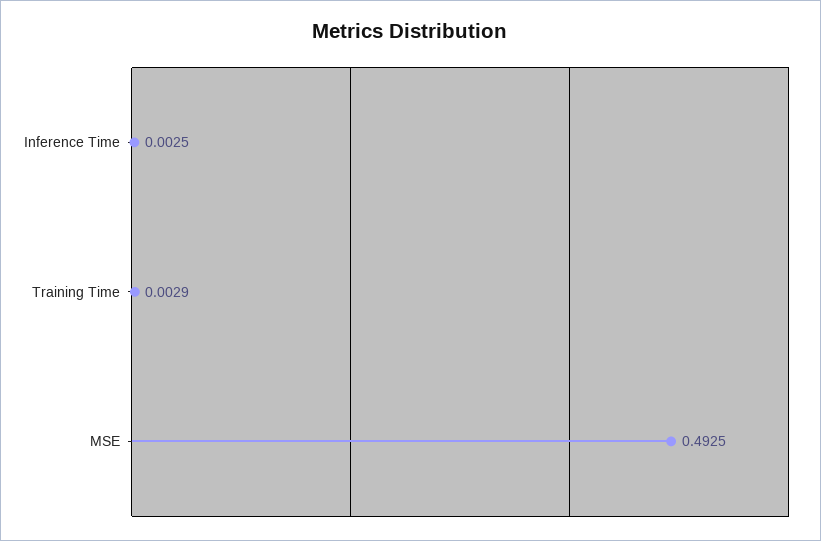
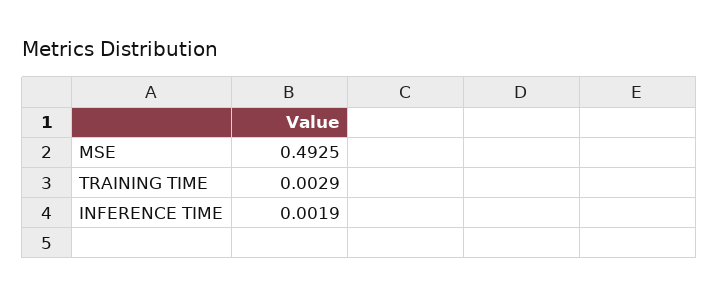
  {
-   "Inference Time": 0.0025,
+   "Inference Time": 0.0019,
    "Training Time": 0.0029,
    "MSE": 0.4925
  }

